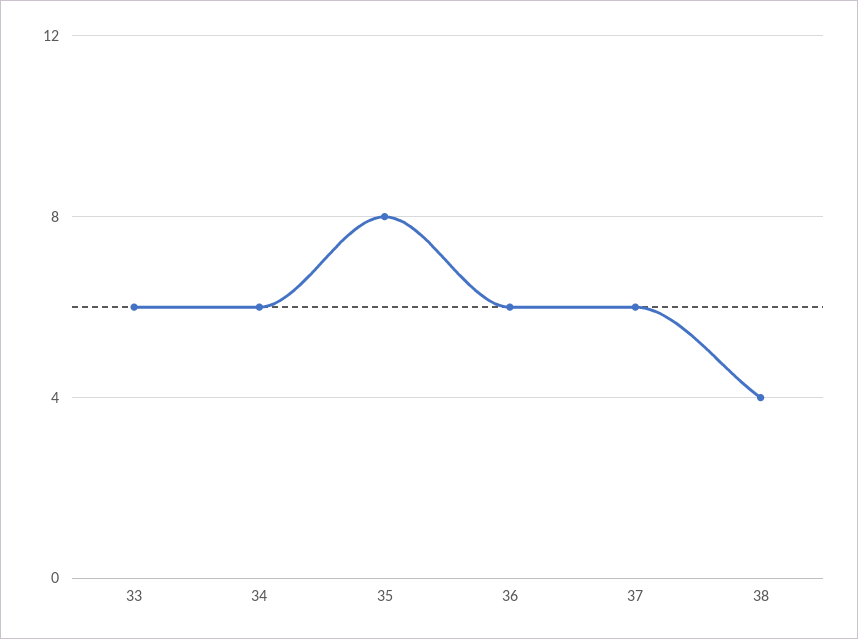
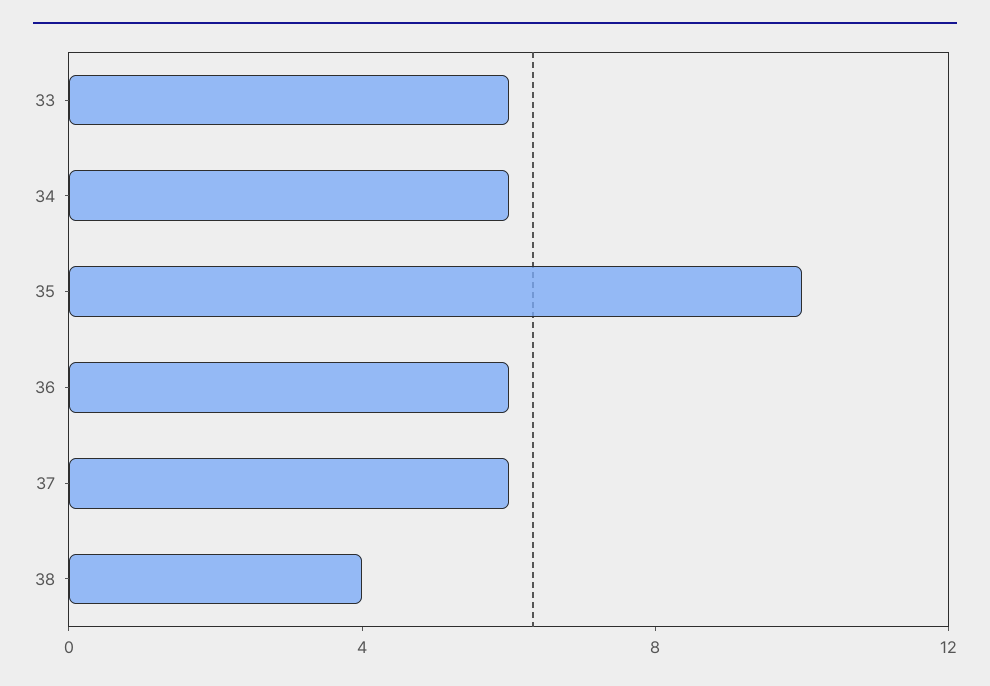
  {
    "33": 6,
    "34": 6,
-   "35": 8,
+   "35": 10,
    "36": 6,
    "37": 6,
    "38": 4
  }

